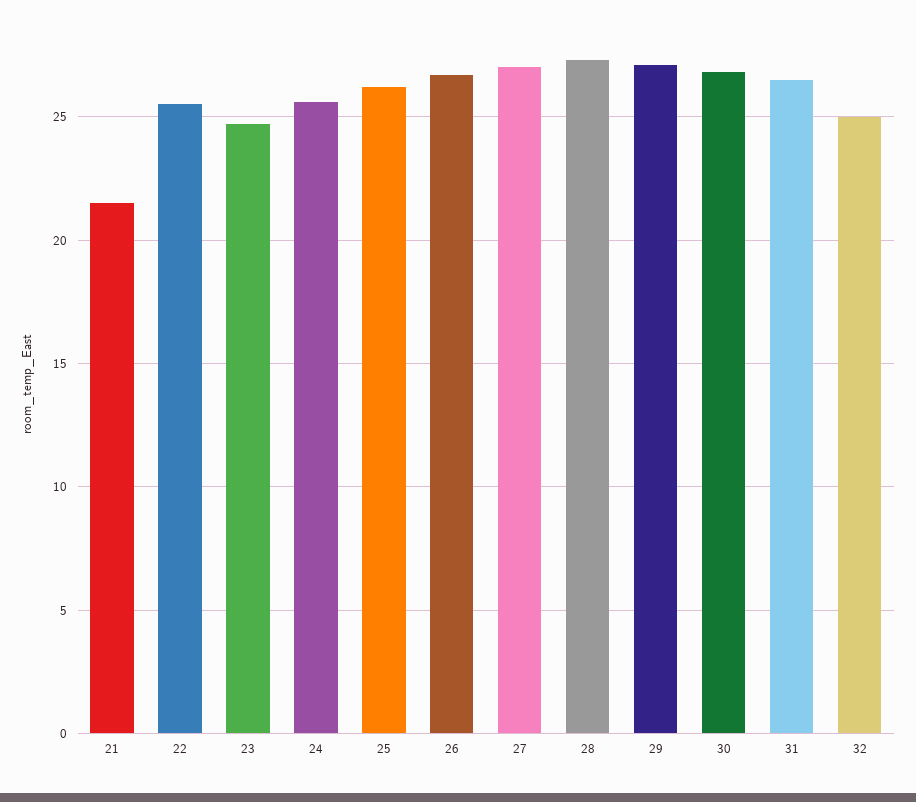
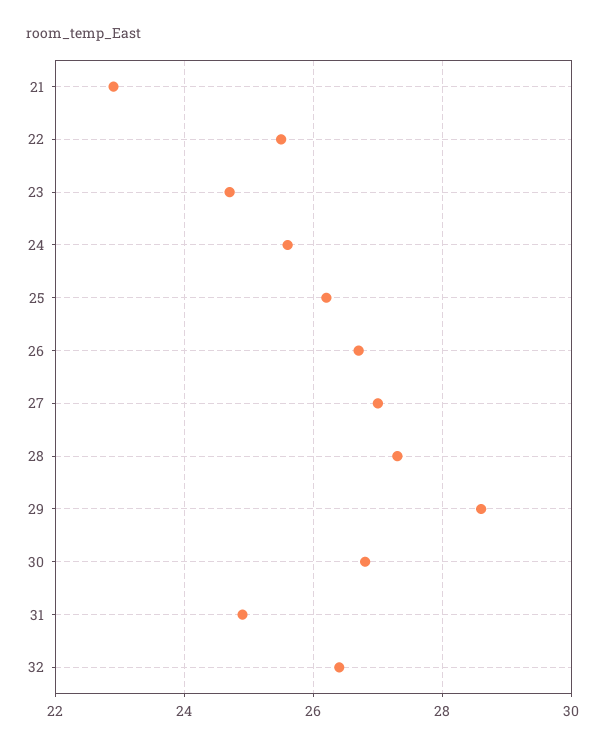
  {
-   "21": 21.5,
+   "21": 23,
    "22": 25.5,
    "23": 24.5,
    "24": 25.5,
    "25": 26,
    "26": 26.5,
    "27": 27,
    "28": 27.5,
-   "29": 27,
+   "29": 28.5,
    "30": 27,
-   "31": 26.5,
+   "31": 25,
-   "32": 25
+   "32": 26.5
  }

